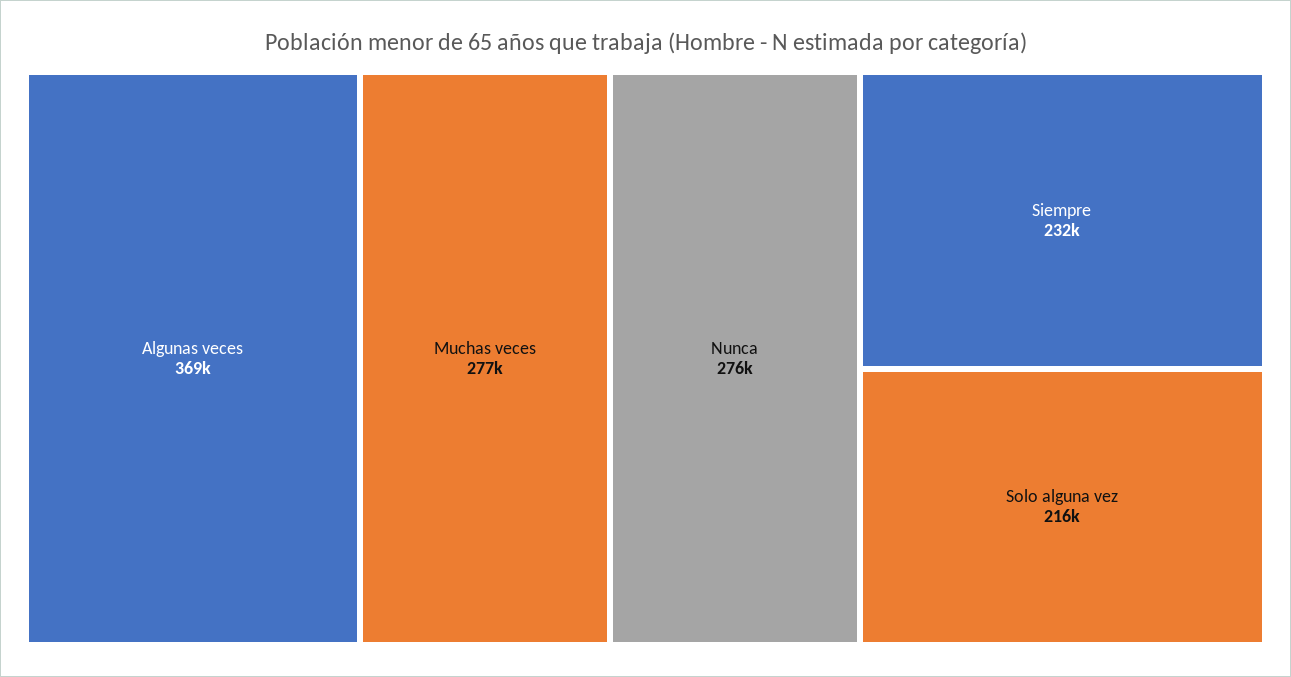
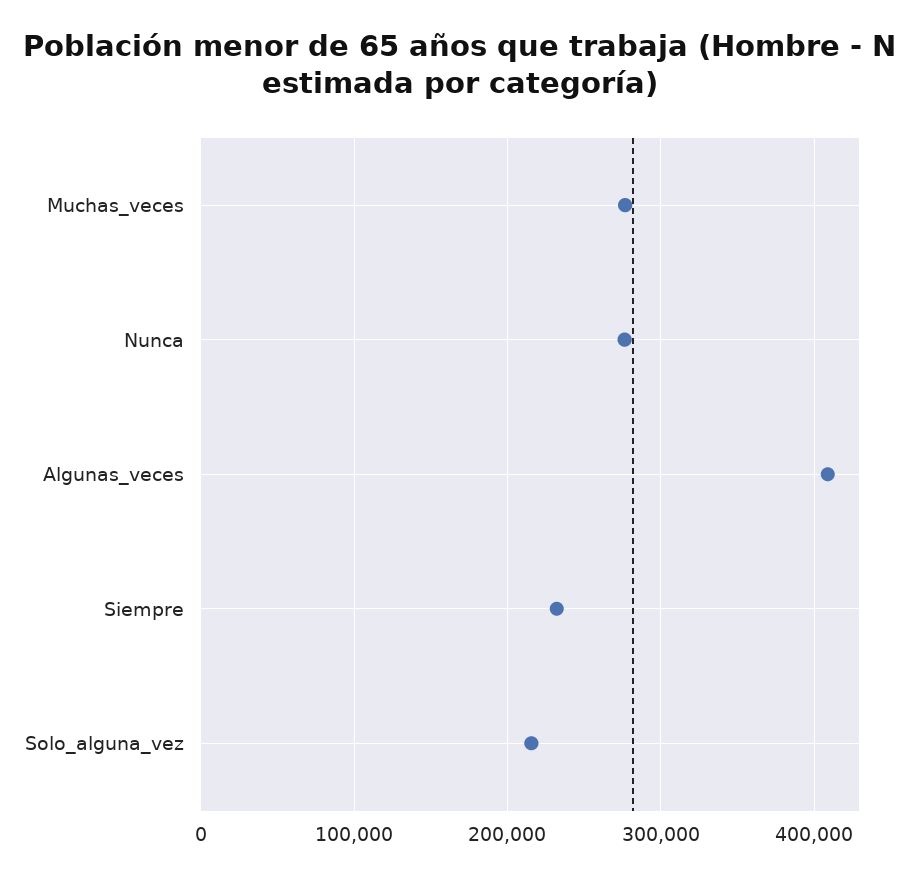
  {
-   "Algunas veces": 369000,
+   "Algunas veces": 410000,
    "Muchas veces": 277000,
    "Nunca": 276000,
    "Siempre": 232000,
    "Solo alguna vez": 216000
  }

